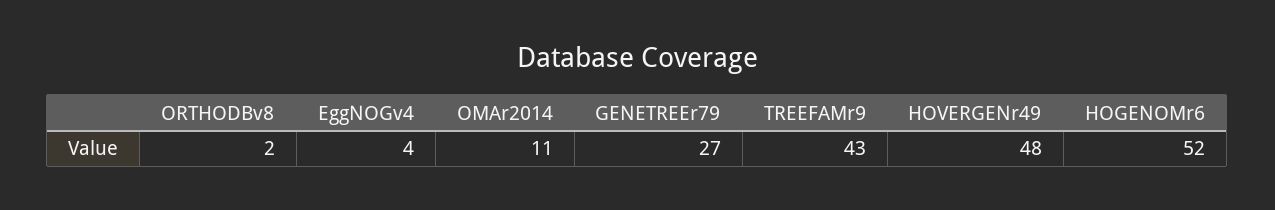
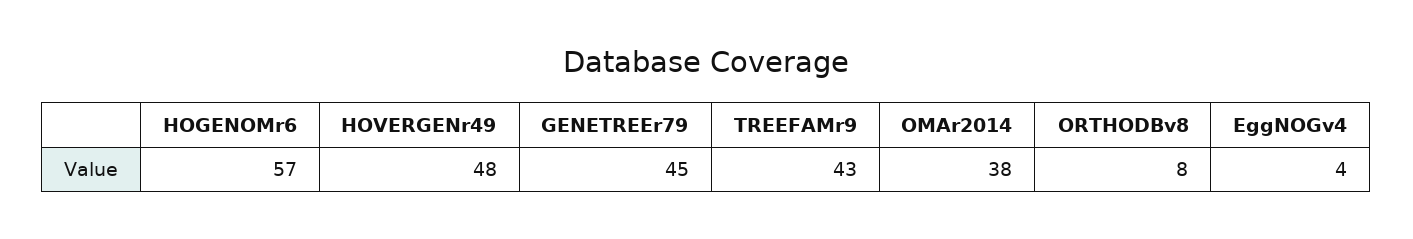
  {
-   "ORTHODBv8": 2,
+   "ORTHODBv8": 8,
    "EggNOGv4": 4,
-   "OMAr2014": 11,
+   "OMAr2014": 38,
-   "GENETREEr79": 27,
+   "GENETREEr79": 45,
    "TREEFAMr9": 43,
    "HOVERGENr49": 48,
-   "HOGENOMr6": 52
+   "HOGENOMr6": 57
  }

